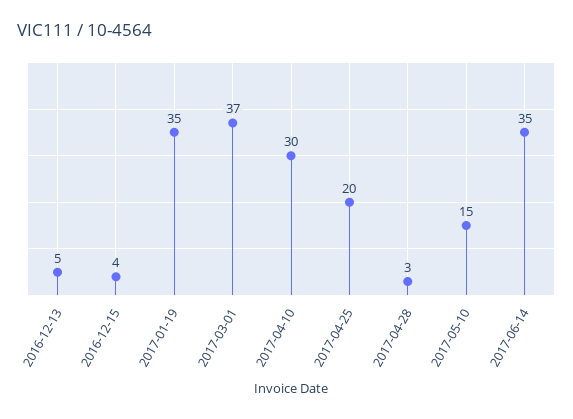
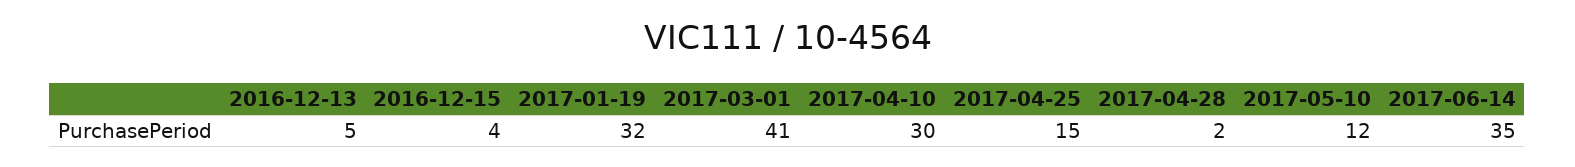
  {
    "2016-12-13": 5,
    "2016-12-15": 4,
-   "2017-01-19": 35,
+   "2017-01-19": 32,
-   "2017-03-01": 37,
+   "2017-03-01": 41,
    "2017-04-10": 30,
-   "2017-04-25": 20,
+   "2017-04-25": 15,
-   "2017-04-28": 3,
+   "2017-04-28": 2,
-   "2017-05-10": 15,
+   "2017-05-10": 12,
    "2017-06-14": 35
  }

